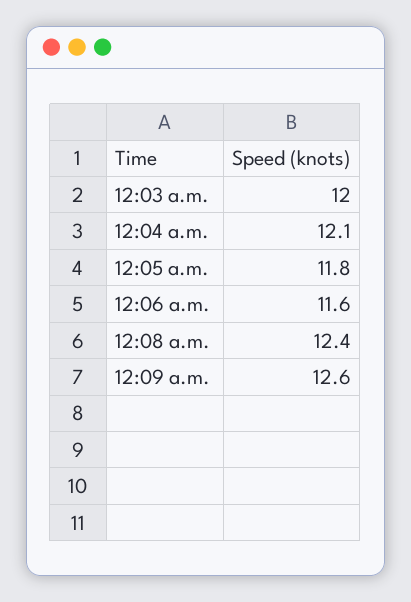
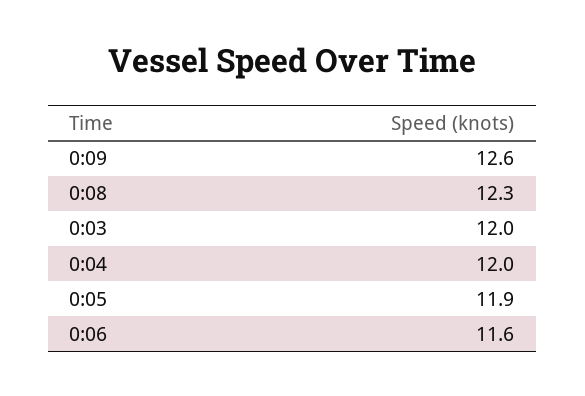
  {
    "12:03 a.m.": 12,
-   "12:04 a.m.": 12.1,
+   "12:04 a.m.": 12,
-   "12:05 a.m.": 11.8,
+   "12:05 a.m.": 11.9,
    "12:06 a.m.": 11.6,
-   "12:08 a.m.": 12.4,
+   "12:08 a.m.": 12.3,
    "12:09 a.m.": 12.6
  }

